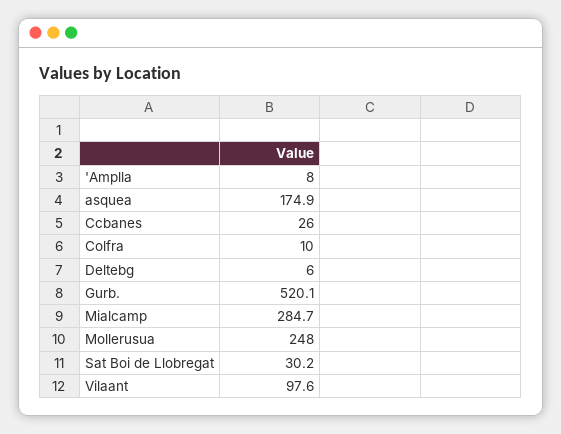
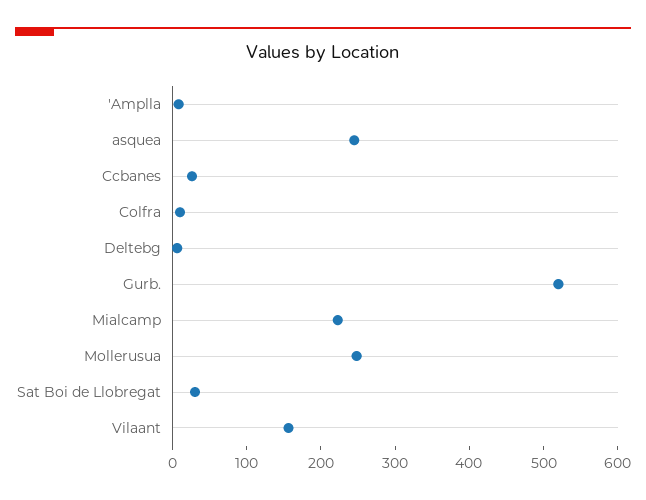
  {
    "'Amplla": 8,
-   "asquea": 174.9,
+   "asquea": 240,
    "Ccbanes": 26,
    "Colfra": 10,
    "Deltebg": 6,
    "Gurb.": 520.1,
-   "Mialcamp": 284.7,
+   "Mialcamp": 220,
    "Mollerusua": 248,
    "Sat Boi de Llobregat": 30.2,
-   "Vilaant": 97.6
+   "Vilaant": 160
  }

